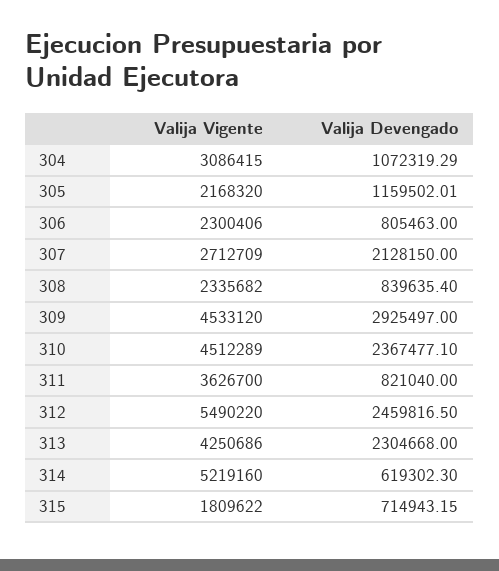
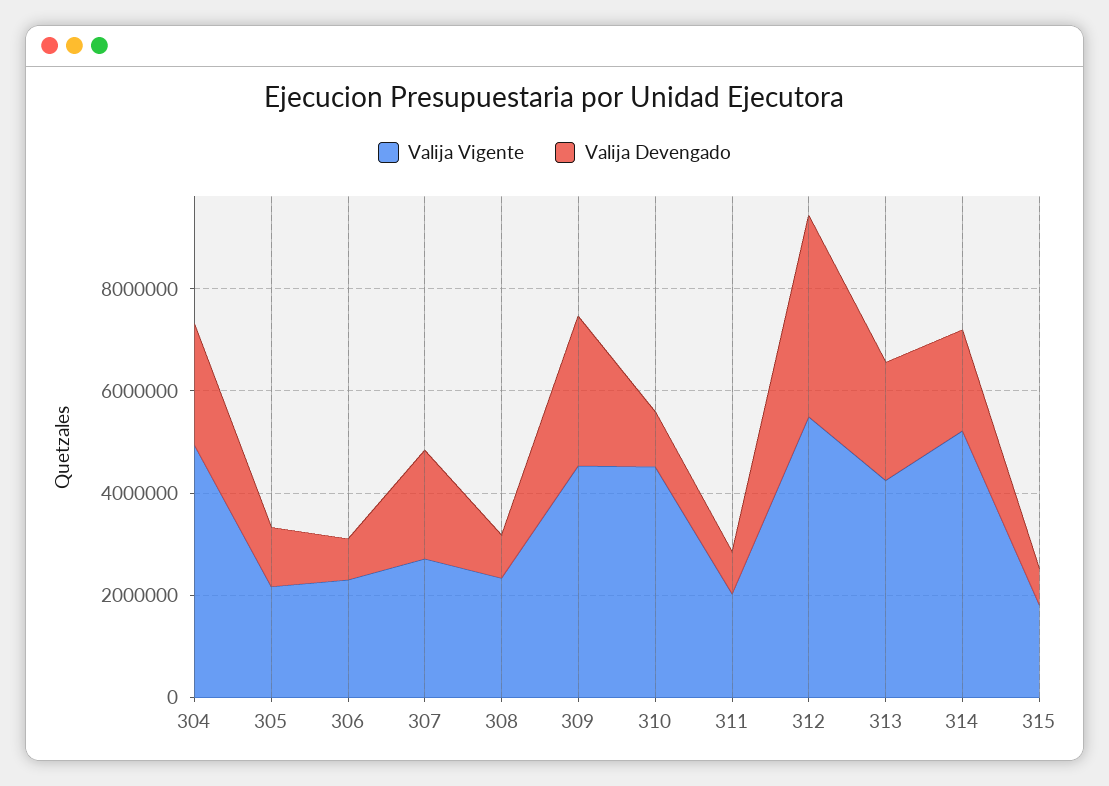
  {
    "Valija Vigente": {
-     "304": 3086415,
+     "304": 5000000,
      "305": 2168320,
      "306": 2300406,
      "307": 2712709,
      "308": 2335682,
      "309": 4533120,
      "310": 4512289,
-     "311": 3626700,
+     "311": 2000000,
      "312": 5490220,
      "313": 4250686,
      "314": 5219160,
      "315": 1809622
    },
    "Valija Devengado": {
-     "304": 1072319.29,
+     "304": 2500000,
      "305": 1159502.01,
      "306": 805463,
      "307": 2128150,
      "308": 839635.4,
      "309": 2925497,
-     "310": 2367477.1,
+     "310": 1000000,
      "311": 821040,
-     "312": 2459816.5,
+     "312": 4000000,
      "313": 2304668,
-     "314": 619302.3,
+     "314": 2000000,
      "315": 714943.15
    }
  }

